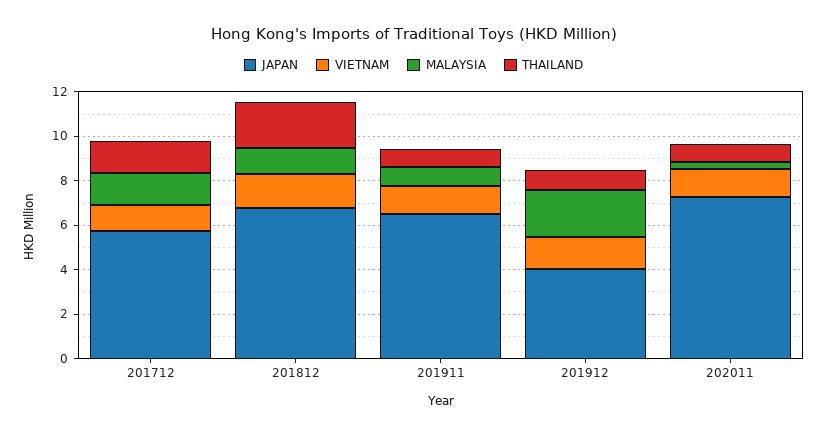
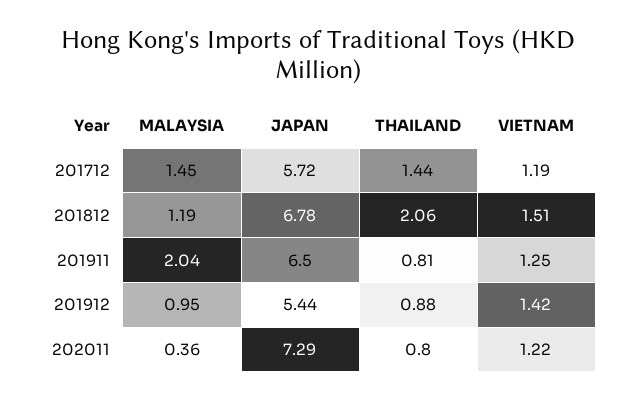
  {
    "JAPAN": {
      "201712": 5.72,
      "201812": 6.78,
      "201911": 6.5,
-     "201912": 4,
+     "201912": 5.44,
      "202011": 7.29
    },
    "VIETNAM": {
      "201712": 1.19,
      "201812": 1.51,
      "201911": 1.25,
      "201912": 1.42,
      "202011": 1.22
    },
    "MALAYSIA": {
      "201712": 1.45,
      "201812": 1.19,
-     "201911": 1,
+     "201911": 2.04,
-     "201912": 2,
+     "201912": 0.95,
      "202011": 0.36
    },
    "THAILAND": {
      "201712": 1.44,
      "201812": 2.06,
      "201911": 0.81,
      "201912": 0.88,
      "202011": 0.8
    }
  }

